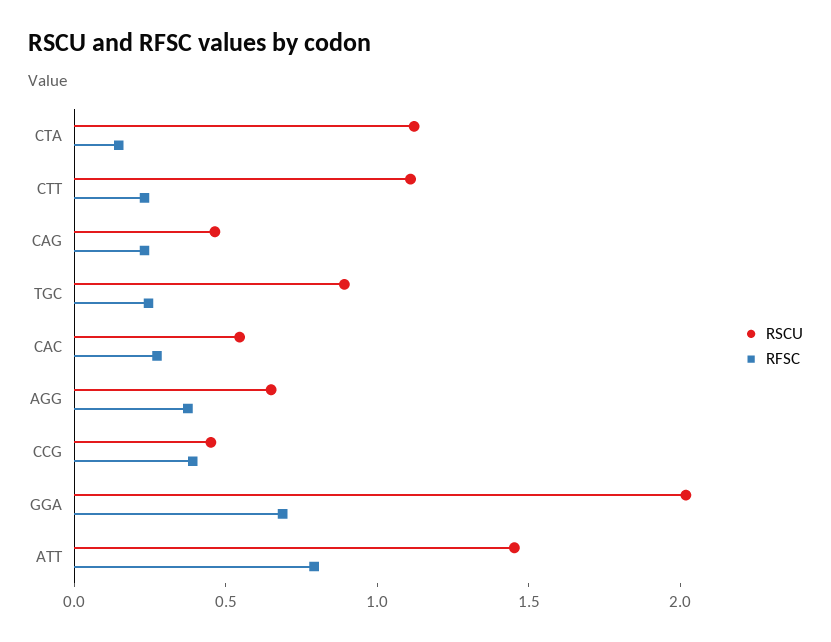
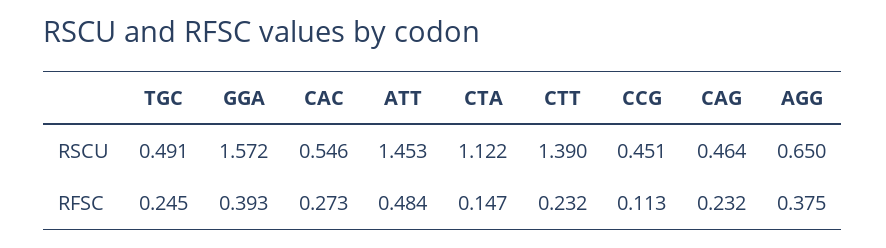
  {
    "RSCU": {
      "CTA": 1.122,
-     "CTT": 1.1,
+     "CTT": 1.39,
      "CAG": 0.464,
-     "TGC": 0.9,
+     "TGC": 0.491,
      "CAC": 0.546,
      "AGG": 0.65,
      "CCG": 0.451,
-     "GGA": 2,
+     "GGA": 1.572,
      "ATT": 1.453
    },
    "RFSC": {
      "CTA": 0.147,
      "CTT": 0.232,
      "CAG": 0.232,
      "TGC": 0.245,
      "CAC": 0.273,
      "AGG": 0.375,
-     "CCG": 0.4,
+     "CCG": 0.113,
-     "GGA": 0.7,
+     "GGA": 0.393,
-     "ATT": 0.8
+     "ATT": 0.484
    }
  }

